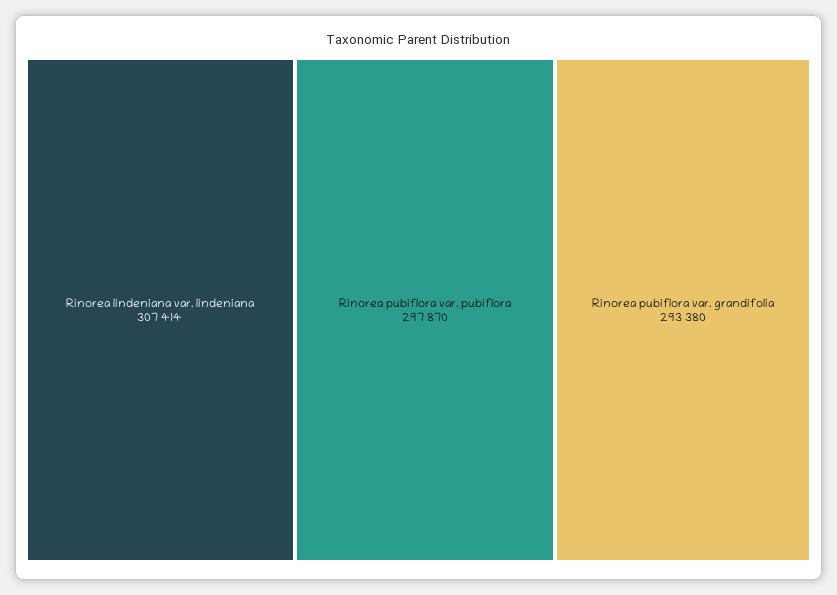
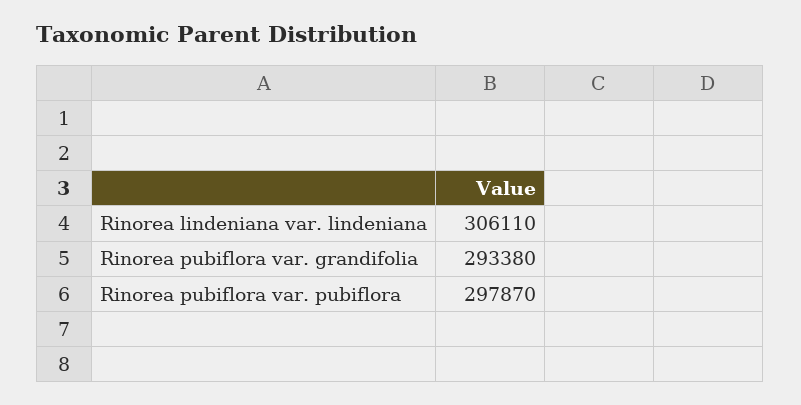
  {
-   "Rinorea lindeniana var. lindeniana": 307414,
+   "Rinorea lindeniana var. lindeniana": 306110,
    "Rinorea pubiflora var. pubiflora": 297870,
    "Rinorea pubiflora var. grandifolia": 293380
  }

